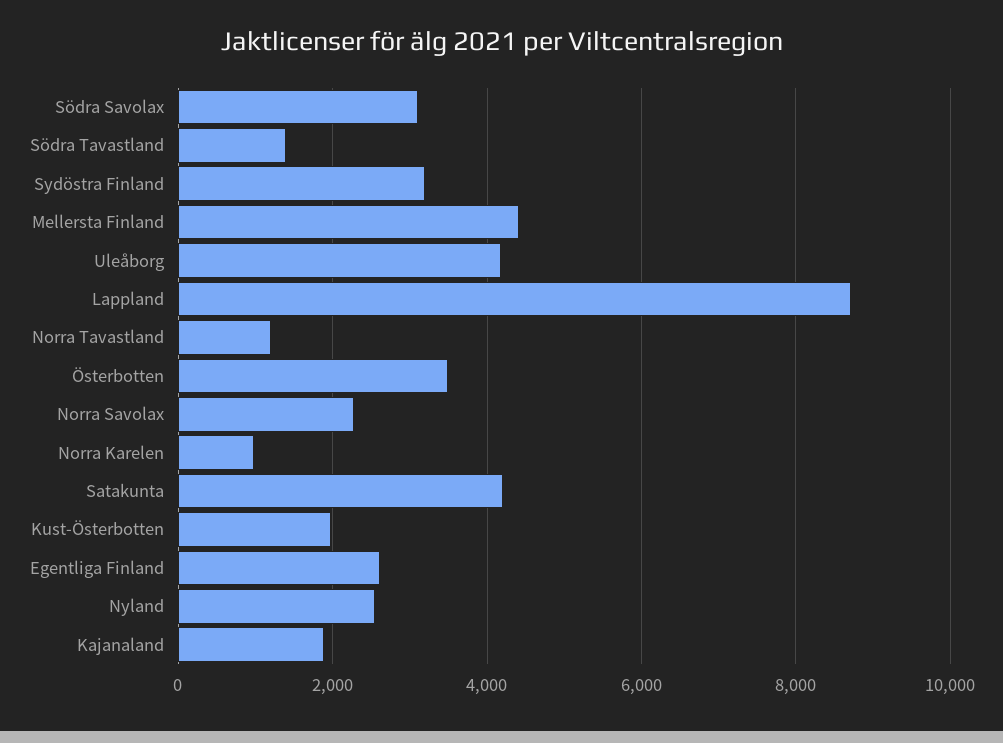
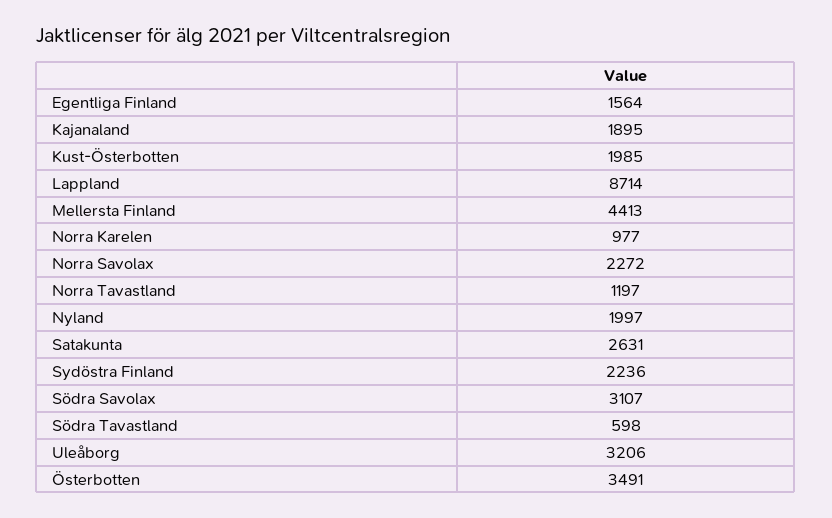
  {
    "Södra Savolax": 3107,
-   "Södra Tavastland": 1400,
+   "Södra Tavastland": 598,
-   "Sydöstra Finland": 3200,
+   "Sydöstra Finland": 2236,
    "Mellersta Finland": 4413,
-   "Uleåborg": 4200,
+   "Uleåborg": 3206,
    "Lappland": 8714,
    "Norra Tavastland": 1197,
    "Österbotten": 3491,
    "Norra Savolax": 2272,
    "Norra Karelen": 977,
-   "Satakunta": 4200,
+   "Satakunta": 2631,
    "Kust-Österbotten": 1985,
-   "Egentliga Finland": 2600,
+   "Egentliga Finland": 1564,
-   "Nyland": 2600,
+   "Nyland": 1997,
    "Kajanaland": 1895
  }

